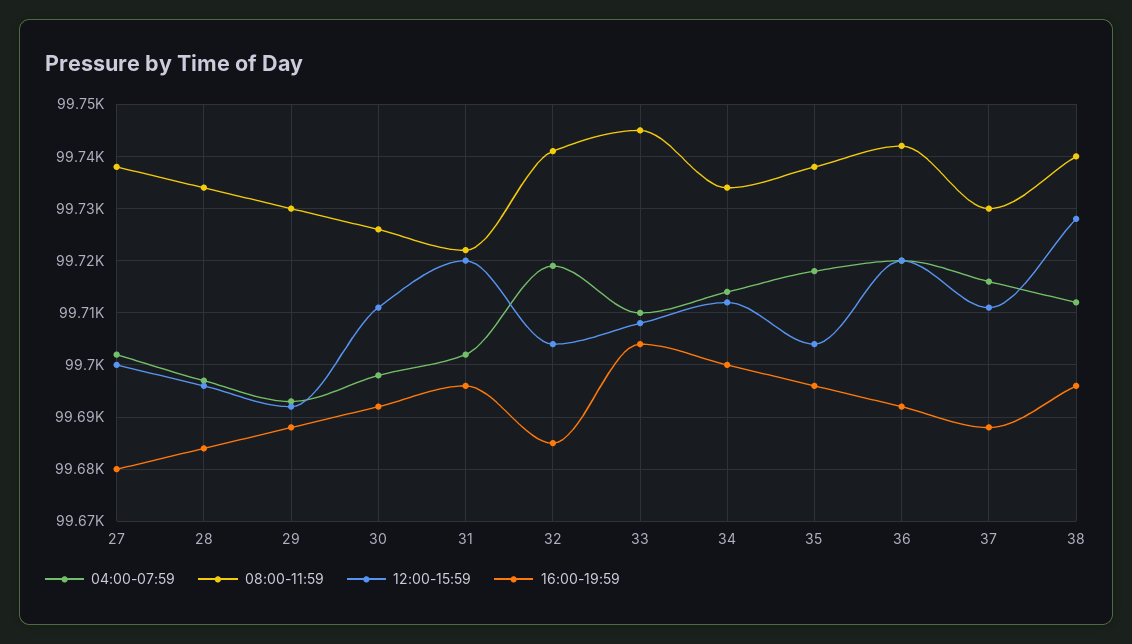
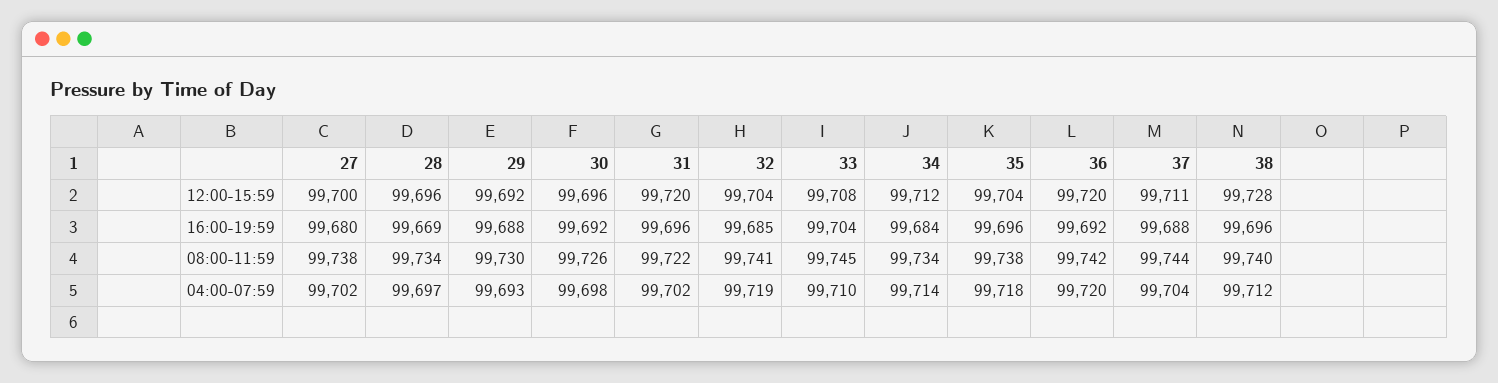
  {
    "04:00-07:59": {
      "27": 99702,
      "28": 99697,
      "29": 99693,
      "30": 99698,
      "31": 99702,
      "32": 99719,
      "33": 99710,
      "34": 99714,
      "35": 99718,
      "36": 99720,
-     "37": 99715,
+     "37": 99704,
      "38": 99712
    },
    "08:00-11:59": {
      "27": 99738,
      "28": 99734,
      "29": 99730,
      "30": 99726,
      "31": 99722,
      "32": 99741,
      "33": 99745,
      "34": 99734,
      "35": 99738,
      "36": 99742,
-     "37": 99730,
+     "37": 99744,
      "38": 99740
    },
    "12:00-15:59": {
      "27": 99700,
      "28": 99696,
      "29": 99692,
-     "30": 99710,
+     "30": 99696,
      "31": 99720,
      "32": 99704,
      "33": 99708,
      "34": 99712,
      "35": 99704,
      "36": 99720,
      "37": 99711,
      "38": 99728
    },
    "16:00-19:59": {
      "27": 99680,
-     "28": 99685,
+     "28": 99669,
      "29": 99688,
      "30": 99692,
      "31": 99696,
      "32": 99685,
      "33": 99704,
-     "34": 99700,
+     "34": 99684,
      "35": 99696,
      "36": 99692,
      "37": 99688,
      "38": 99696
    }
  }

